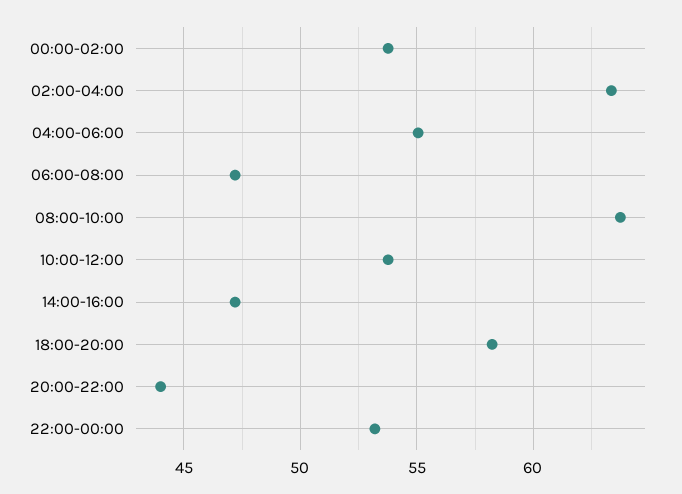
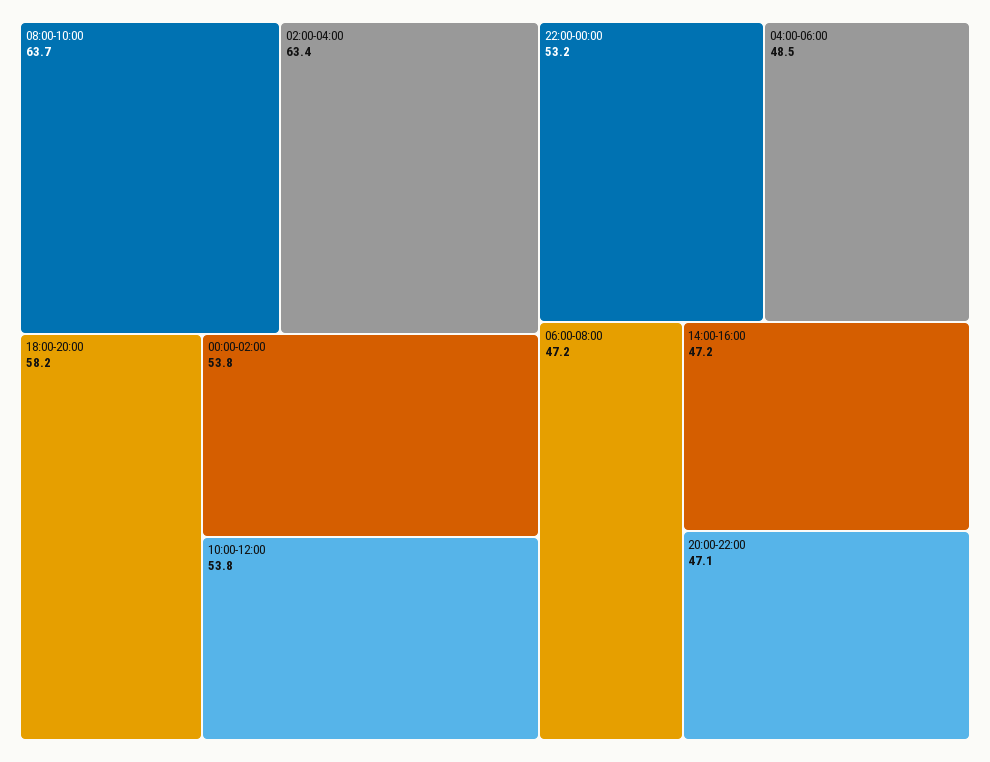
  {
    "00:00-02:00": 53.8,
    "02:00-04:00": 63.4,
-   "04:00-06:00": 55,
+   "04:00-06:00": 48.5,
    "06:00-08:00": 47.2,
    "08:00-10:00": 63.7,
    "10:00-12:00": 53.8,
    "14:00-16:00": 47.2,
    "18:00-20:00": 58.2,
-   "20:00-22:00": 44,
+   "20:00-22:00": 47.1,
    "22:00-00:00": 53.2
  }

